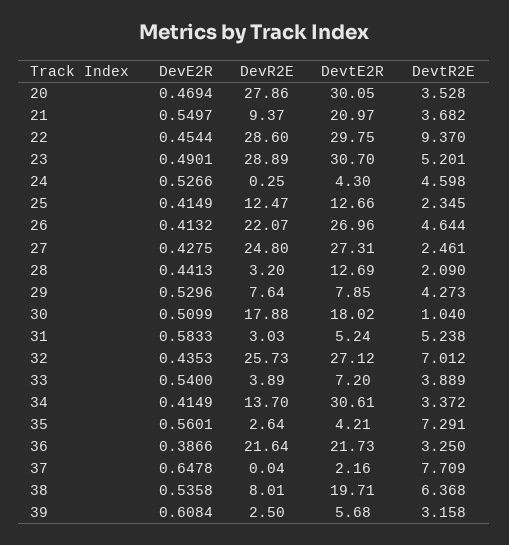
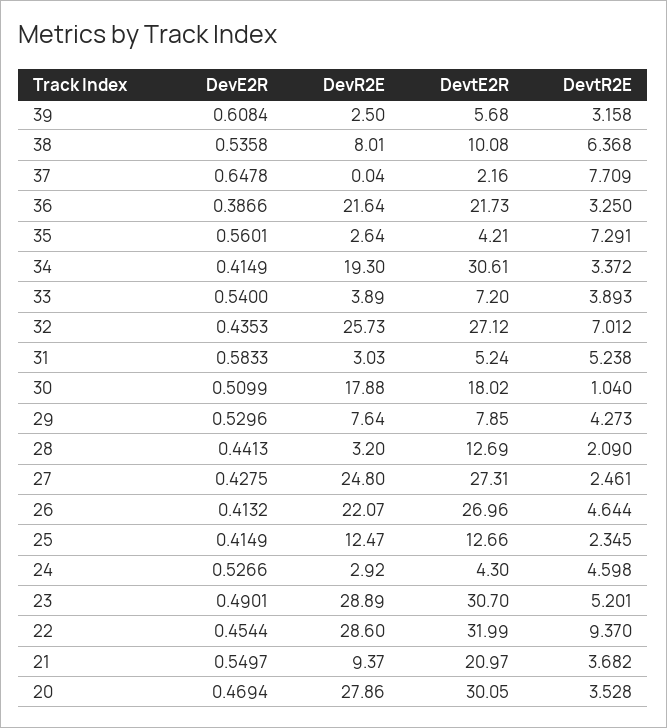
  {
    "DevE2R": {
      "20": 0.4694,
      "21": 0.5497,
      "22": 0.4544,
      "23": 0.4901,
      "24": 0.5266,
      "25": 0.4149,
      "26": 0.4132,
      "27": 0.4275,
      "28": 0.4413,
      "29": 0.5296,
      "30": 0.5099,
      "31": 0.5833,
      "32": 0.4353,
      "33": 0.54,
      "34": 0.4149,
      "35": 0.5601,
      "36": 0.3866,
      "37": 0.6478,
      "38": 0.5358,
      "39": 0.6084
    },
    "DevR2E": {
      "20": 27.86,
      "21": 9.37,
      "22": 28.6,
      "23": 28.89,
-     "24": 0.25,
+     "24": 2.92,
      "25": 12.47,
      "26": 22.07,
      "27": 24.8,
      "28": 3.2,
      "29": 7.64,
      "30": 17.88,
      "31": 3.03,
      "32": 25.73,
      "33": 3.89,
-     "34": 13.7,
+     "34": 19.3,
      "35": 2.64,
      "36": 21.64,
      "37": 0.04,
      "38": 8.01,
      "39": 2.5
    },
    "DevtE2R": {
      "20": 30.05,
      "21": 20.97,
-     "22": 29.75,
+     "22": 31.99,
      "23": 30.7,
      "24": 4.3,
      "25": 12.66,
      "26": 26.96,
      "27": 27.31,
      "28": 12.69,
      "29": 7.85,
      "30": 18.02,
      "31": 5.24,
      "32": 27.12,
      "33": 7.2,
      "34": 30.61,
      "35": 4.21,
      "36": 21.73,
      "37": 2.16,
-     "38": 19.71,
+     "38": 10.08,
      "39": 5.68
    },
    "DevtR2E": {
      "20": 3.528,
      "21": 3.682,
      "22": 9.37,
      "23": 5.201,
      "24": 4.598,
      "25": 2.345,
      "26": 4.644,
      "27": 2.461,
      "28": 2.09,
      "29": 4.273,
      "30": 1.04,
      "31": 5.238,
      "32": 7.012,
-     "33": 3.889,
+     "33": 3.893,
      "34": 3.372,
      "35": 7.291,
      "36": 3.25,
      "37": 7.709,
      "38": 6.368,
      "39": 3.158
    }
  }

